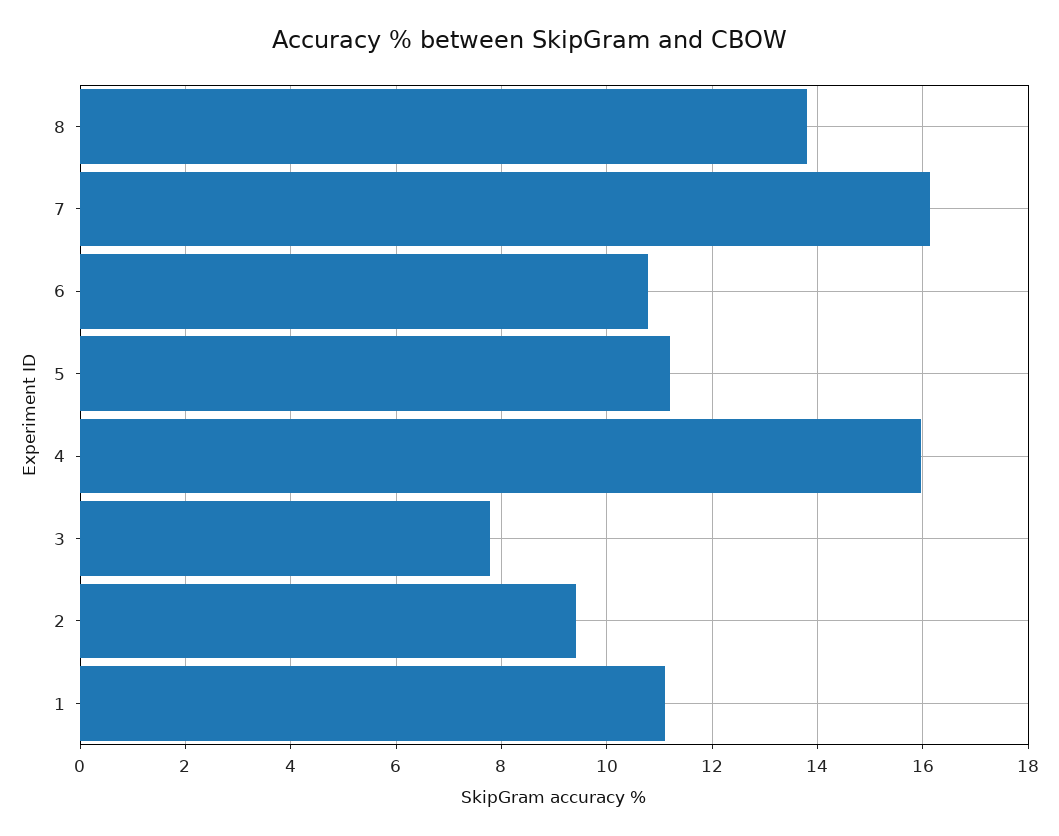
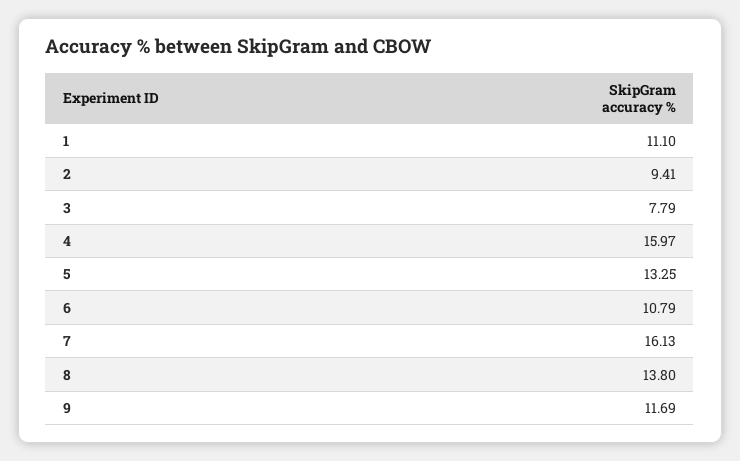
  {
    "8": 13.8,
    "7": 16.13,
    "6": 10.79,
-   "5": 11.2,
+   "5": 13.25,
    "4": 15.97,
    "3": 7.79,
    "2": 9.41,
-   "1": 11.1
+   "1": 11.1,
+   "9": 11.69
  }

